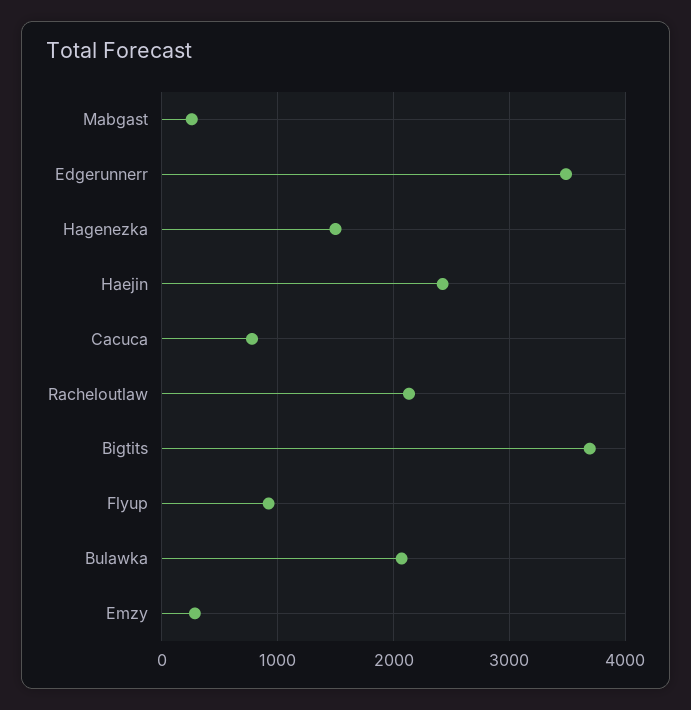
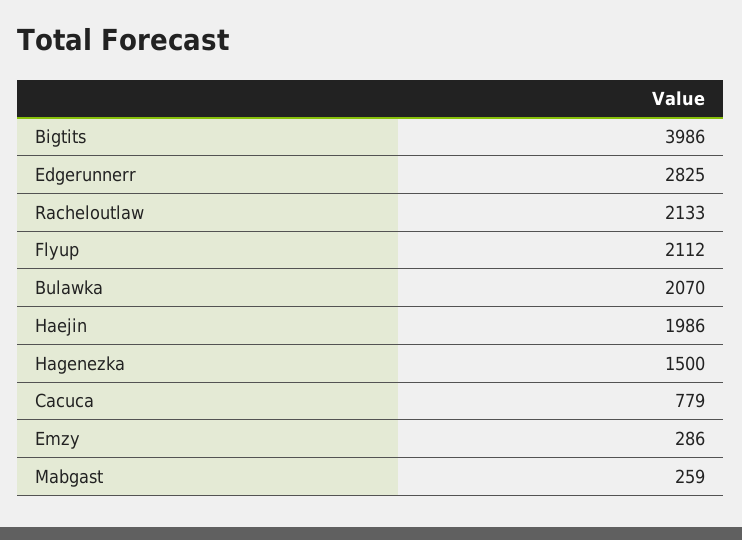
  {
    "Mabgast": 259,
-   "Edgerunnerr": 3500,
+   "Edgerunnerr": 2825,
    "Hagenezka": 1500,
-   "Haejin": 2400,
+   "Haejin": 1986,
    "Cacuca": 779,
    "Racheloutlaw": 2133,
-   "Bigtits": 3700,
+   "Bigtits": 3986,
-   "Flyup": 900,
+   "Flyup": 2112,
    "Bulawka": 2070,
    "Emzy": 286
  }

